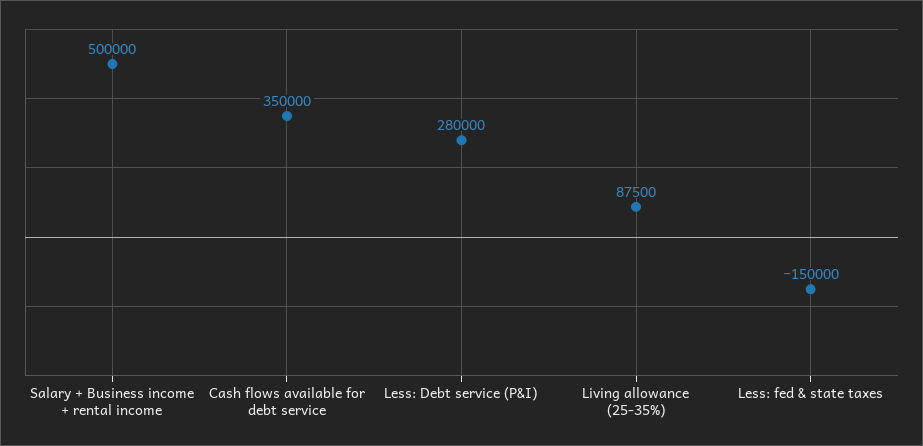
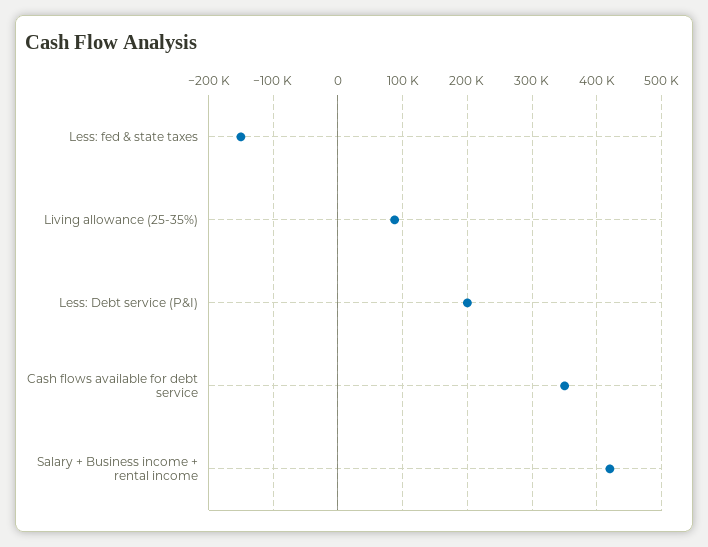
  {
-   "Salary + Business income + rental income": 500000,
+   "Salary + Business income + rental income": 420000,
    "Cash flows available for debt service": 350000,
-   "Less: Debt service (P&I)": 280000,
+   "Less: Debt service (P&I)": 200000,
    "Living allowance (25-35%)": 87500,
    "Less: fed & state taxes": -150000
  }

